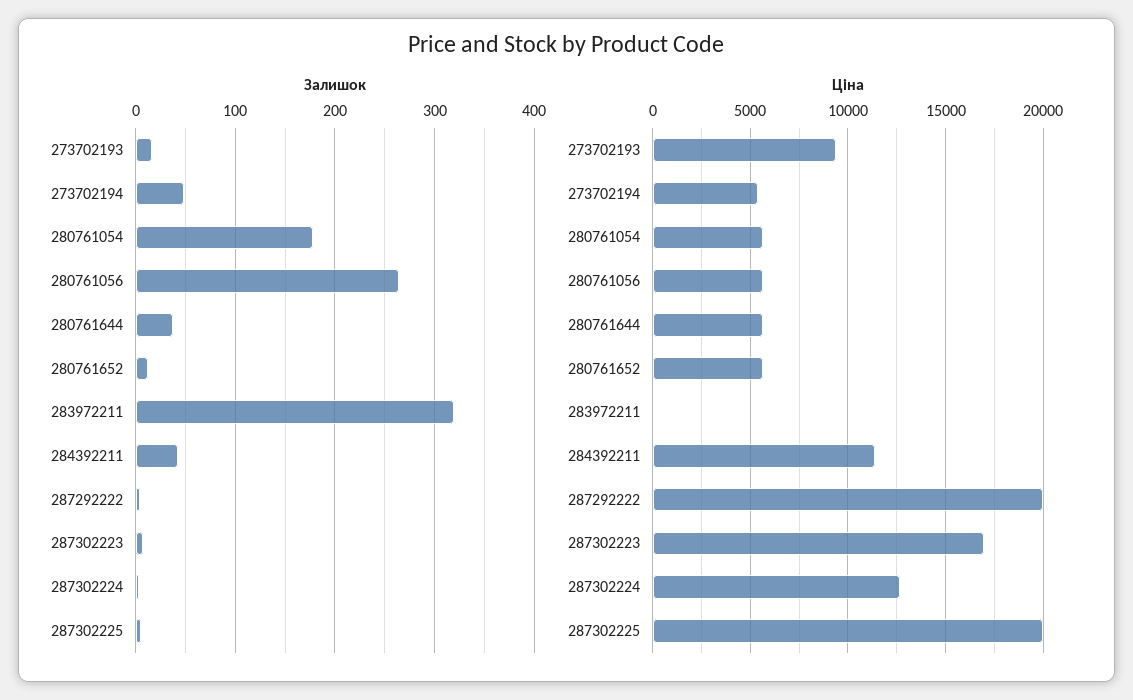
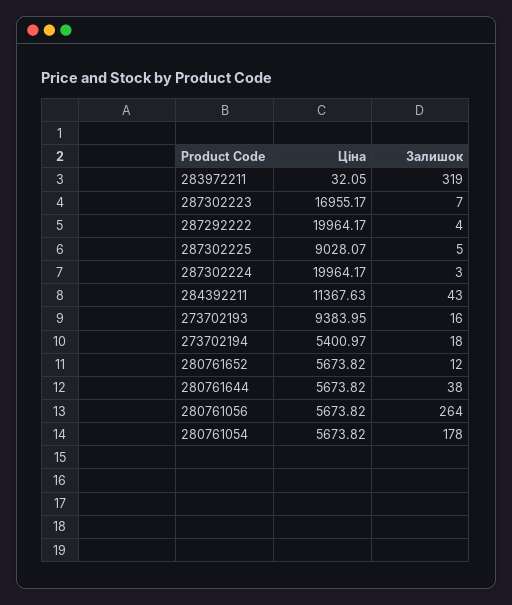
  {
    "Залишок": {
      "273702193": 16,
-     "273702194": 50,
+     "273702194": 18,
      "280761054": 178,
      "280761056": 264,
      "280761644": 38,
      "280761652": 12,
      "283972211": 319,
      "284392211": 43,
      "287292222": 4,
      "287302223": 7,
      "287302224": 3,
      "287302225": 5
    },
    "Ціна": {
      "273702193": 9383.95,
      "273702194": 5400.97,
      "280761054": 5673.82,
      "280761056": 5673.82,
      "280761644": 5673.82,
      "280761652": 5673.82,
      "283972211": 32.05,
      "284392211": 11367.63,
      "287292222": 19964.17,
      "287302223": 16955.17,
-     "287302224": 12500,
+     "287302224": 19964.17,
-     "287302225": 20000
+     "287302225": 9028.07
    }
  }

